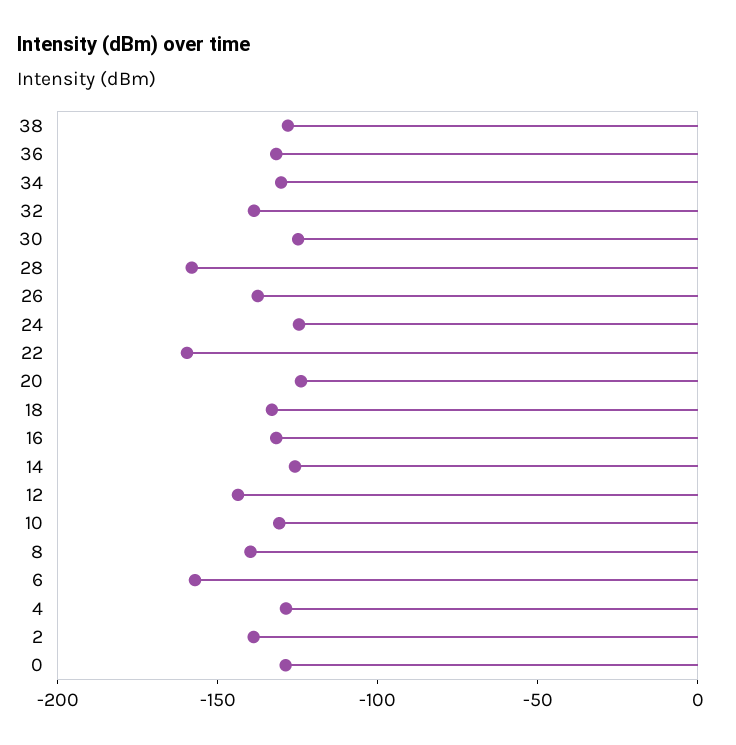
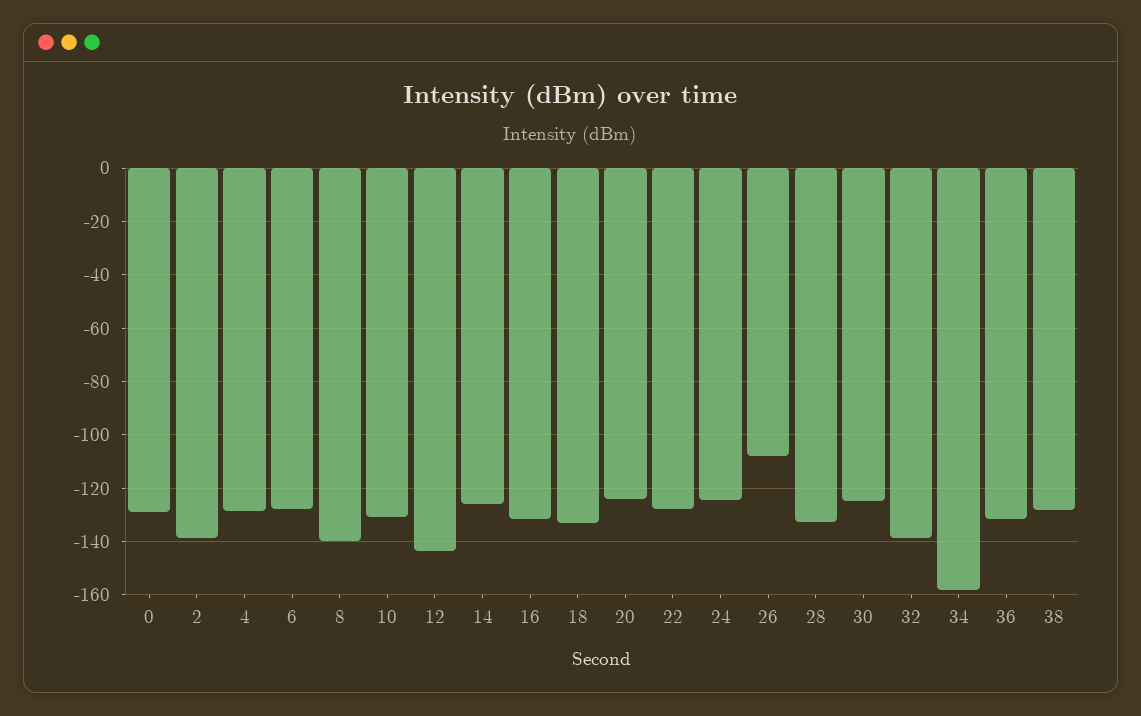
  {
    "38": -127.5,
    "36": -132.5,
-   "34": -130,
+   "34": -157.5,
    "32": -137.5,
    "30": -125,
-   "28": -160,
+   "28": -132.5,
-   "26": -140,
+   "26": -107.5,
    "24": -125,
-   "22": -160,
+   "22": -127.5,
    "20": -125,
    "18": -132.5,
    "16": -132.5,
    "14": -125,
    "12": -142.5,
    "10": -130,
    "8": -140,
-   "6": -160,
+   "6": -127.5,
    "4": -127.5,
    "2": -140,
    "0": -130
  }

